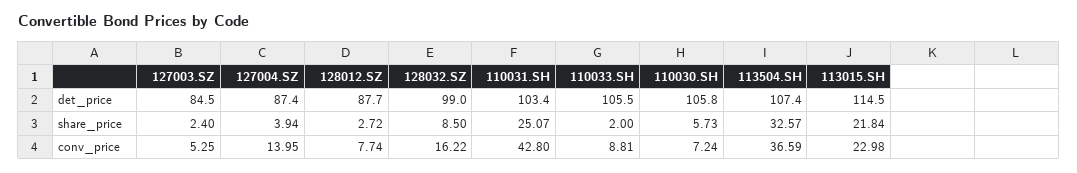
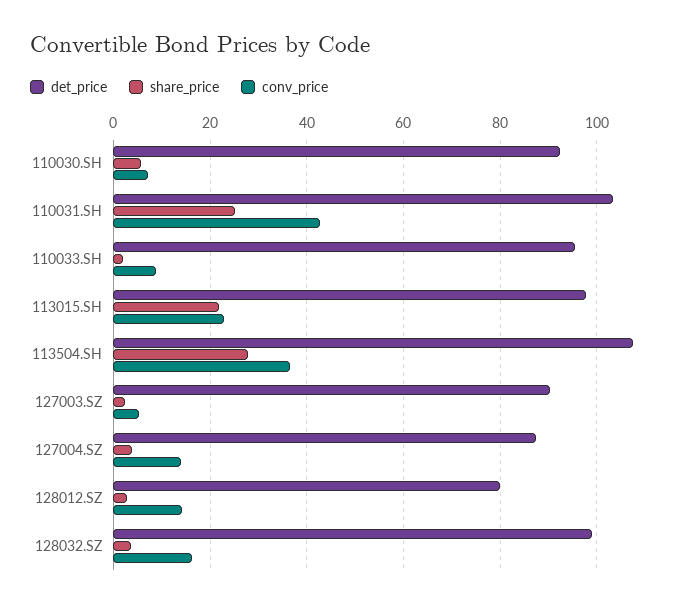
  {
    "det_price": {
-     "127003.SZ": 84.5,
+     "127003.SZ": 90,
      "127004.SZ": 87.4,
-     "128012.SZ": 87.7,
+     "128012.SZ": 80,
      "128032.SZ": 99,
      "110031.SH": 103.4,
-     "110033.SH": 105.5,
+     "110033.SH": 96,
-     "110030.SH": 105.8,
+     "110030.SH": 92,
      "113504.SH": 107.4,
-     "113015.SH": 114.5
+     "113015.SH": 98
    },
    "share_price": {
      "127003.SZ": 2.4,
      "127004.SZ": 3.94,
      "128012.SZ": 2.72,
-     "128032.SZ": 8.5,
+     "128032.SZ": 4,
      "110031.SH": 25.07,
      "110033.SH": 2,
      "110030.SH": 5.73,
-     "113504.SH": 32.57,
+     "113504.SH": 28,
      "113015.SH": 21.84
    },
    "conv_price": {
      "127003.SZ": 5.25,
      "127004.SZ": 13.95,
-     "128012.SZ": 7.74,
+     "128012.SZ": 14,
      "128032.SZ": 16.22,
      "110031.SH": 42.8,
      "110033.SH": 8.81,
      "110030.SH": 7.24,
      "113504.SH": 36.59,
      "113015.SH": 22.98
    }
  }

